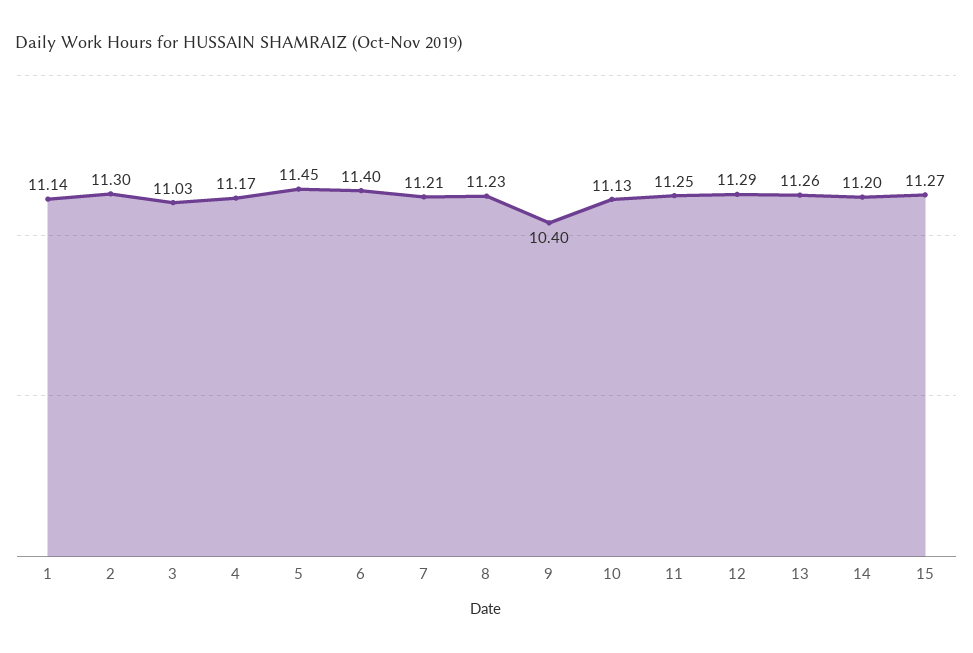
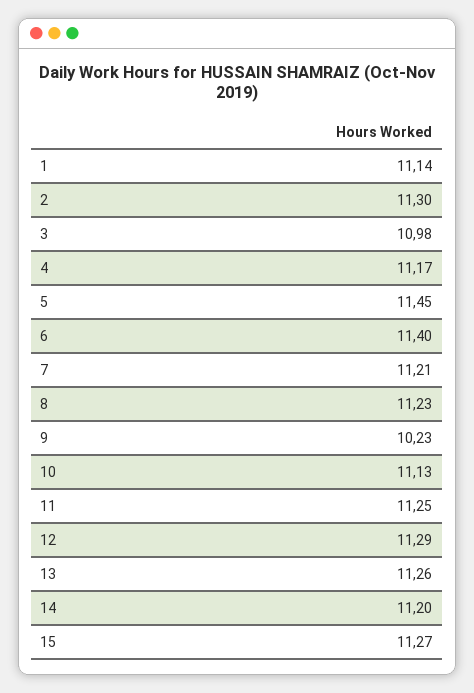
  {
    "1": 11.14,
    "2": 11.3,
-   "3": 11.03,
+   "3": 10.98,
    "4": 11.17,
    "5": 11.45,
    "6": 11.4,
    "7": 11.21,
    "8": 11.23,
-   "9": 10.4,
+   "9": 10.23,
    "10": 11.13,
    "11": 11.25,
    "12": 11.29,
    "13": 11.26,
    "14": 11.2,
    "15": 11.27
  }

